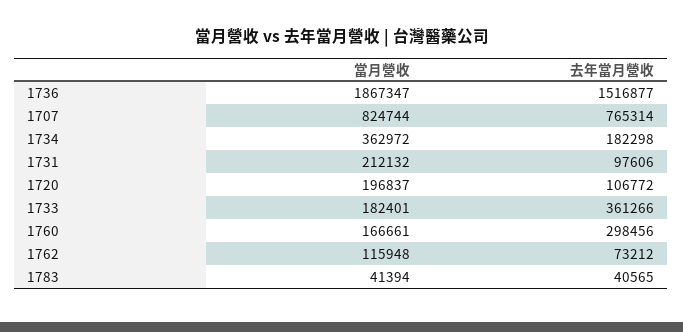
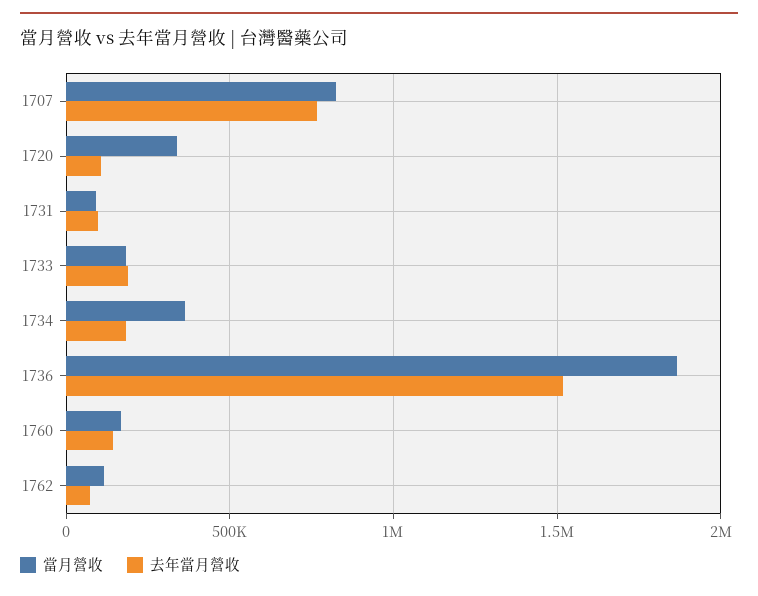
  {
    "當月營收": {
      "1736": 1867347,
      "1707": 824744,
      "1734": 362972,
-     "1731": 212132,
+     "1731": 100000,
-     "1720": 196837,
+     "1720": 350000,
      "1733": 182401,
      "1760": 166661,
-     "1762": 115948,
+     "1762": 115948
-     "1783": 41394
    },
    "去年當月營收": {
      "1736": 1516877,
      "1707": 765314,
      "1734": 182298,
      "1731": 97606,
      "1720": 106772,
-     "1733": 361266,
+     "1733": 200000,
-     "1760": 298456,
+     "1760": 150000,
-     "1762": 73212,
+     "1762": 73212
-     "1783": 40565
    }
  }

